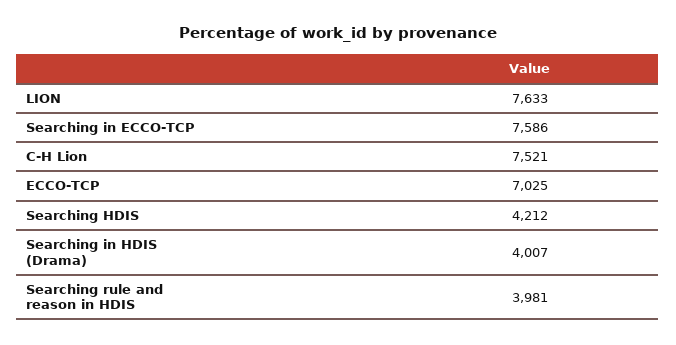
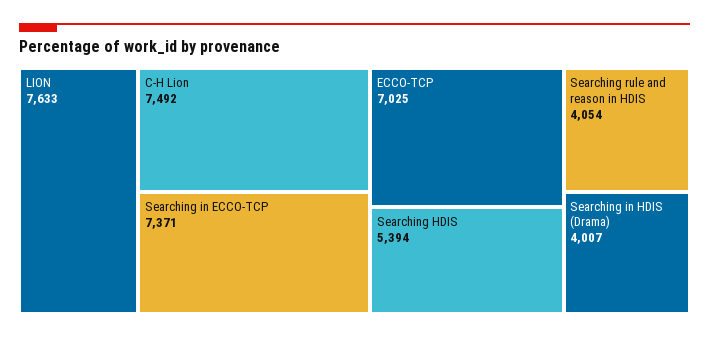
  {
    "LION": 7633,
-   "Searching in ECCO-TCP": 7586,
+   "Searching in ECCO-TCP": 7371,
-   "C-H Lion": 7521,
+   "C-H Lion": 7492,
    "ECCO-TCP": 7025,
-   "Searching HDIS": 4212,
+   "Searching HDIS": 5394,
    "Searching in HDIS (Drama)": 4007,
-   "Searching rule and reason in HDIS": 3981
+   "Searching rule and reason in HDIS": 4054
  }

